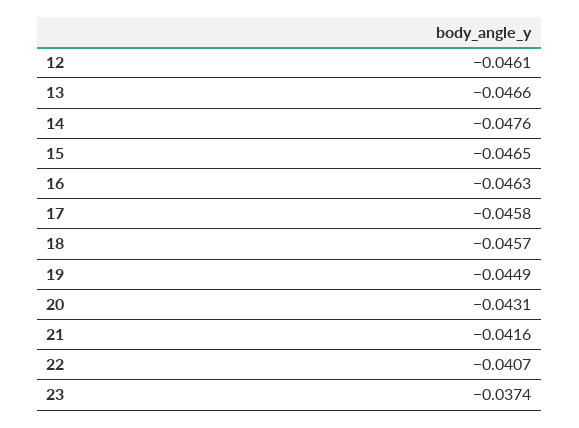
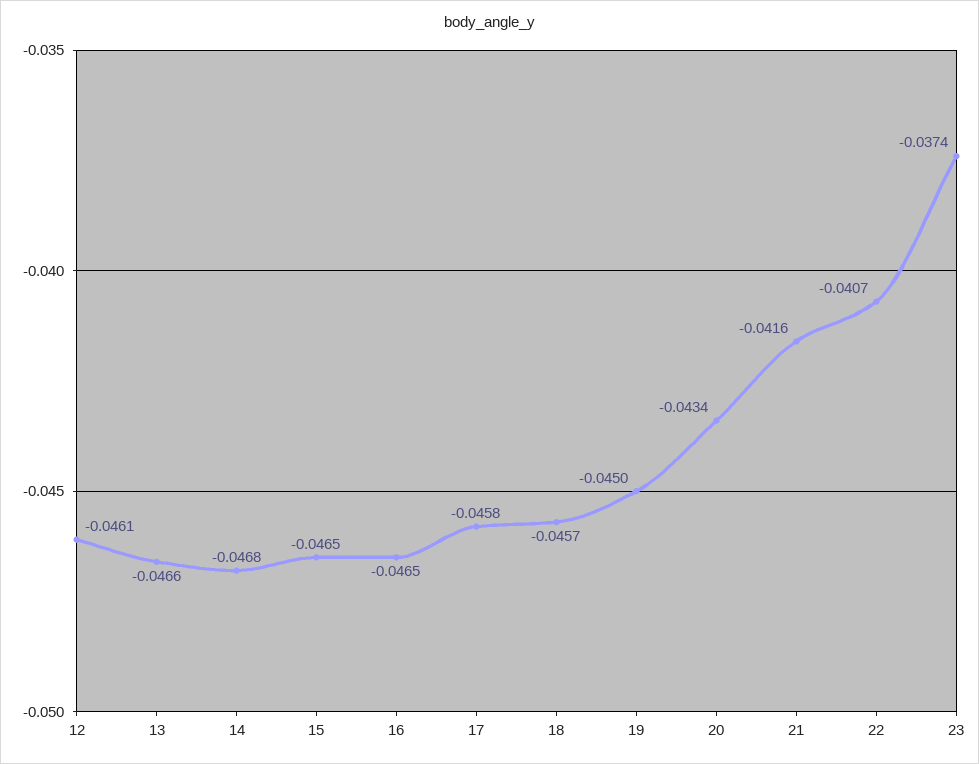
  {
    "12": -0.0461,
    "13": -0.0466,
-   "14": -0.0476,
+   "14": -0.0468,
    "15": -0.0465,
-   "16": -0.0463,
+   "16": -0.0465,
    "17": -0.0458,
    "18": -0.0457,
-   "19": -0.0449,
+   "19": -0.045,
-   "20": -0.0431,
+   "20": -0.0434,
    "21": -0.0416,
    "22": -0.0407,
    "23": -0.0374
  }

